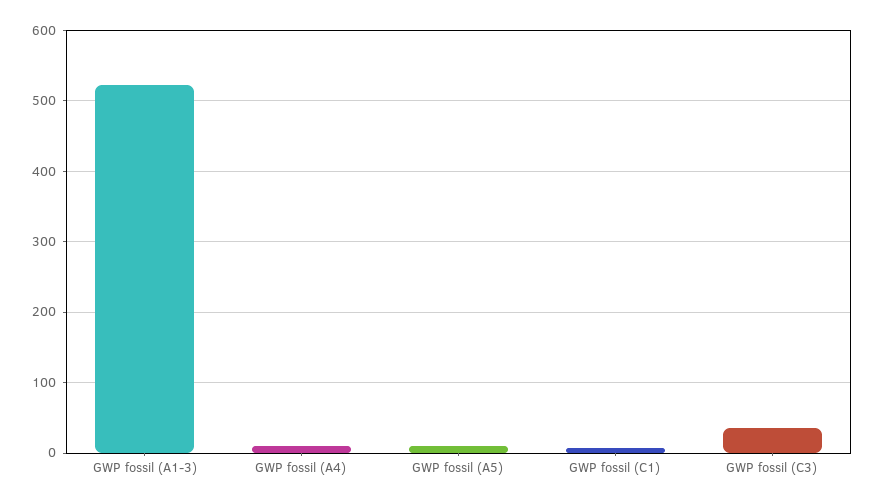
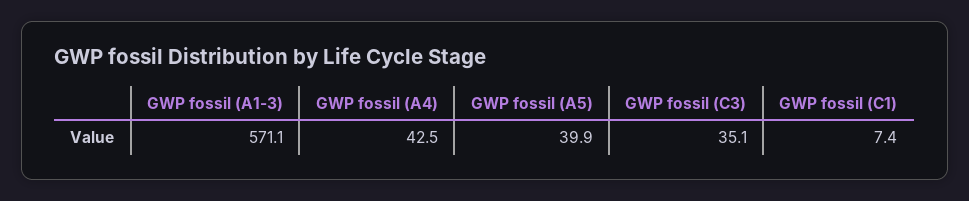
  {
-   "GWP fossil (A1-3)": 520,
+   "GWP fossil (A1-3)": 571.1,
-   "GWP fossil (A4)": 10,
+   "GWP fossil (A4)": 42.5,
-   "GWP fossil (A5)": 10,
+   "GWP fossil (A5)": 39.9,
    "GWP fossil (C1)": 7.4,
    "GWP fossil (C3)": 35.1
  }

